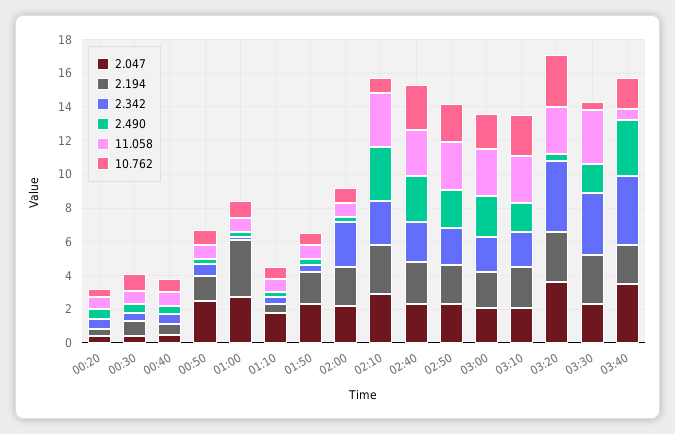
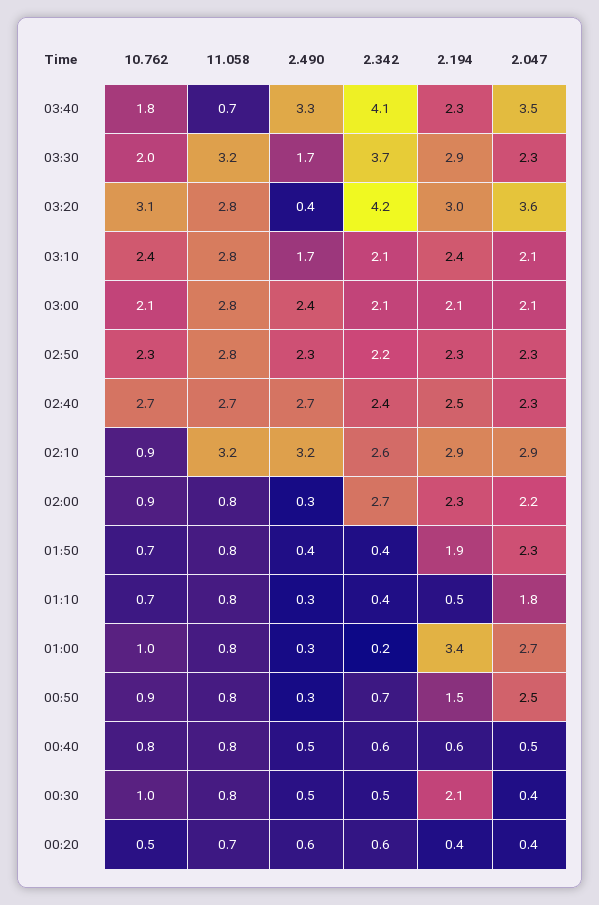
  {
    "2.047": {
      "00:20": 0.4,
      "00:30": 0.4,
      "00:40": 0.5,
      "00:50": 2.5,
      "01:00": 2.7,
      "01:10": 1.8,
      "01:50": 2.3,
      "02:00": 2.2,
      "02:10": 2.9,
      "02:40": 2.3,
      "02:50": 2.3,
      "03:00": 2.1,
      "03:10": 2.1,
      "03:20": 3.6,
      "03:30": 2.3,
      "03:40": 3.5
    },
    "2.194": {
      "00:20": 0.4,
-     "00:30": 1,
+     "00:30": 2.1,
      "00:40": 0.6,
      "00:50": 1.5,
      "01:00": 3.4,
      "01:10": 0.5,
      "01:50": 1.9,
      "02:00": 2.3,
      "02:10": 2.9,
      "02:40": 2.5,
      "02:50": 2.3,
      "03:00": 2.1,
      "03:10": 2.4,
      "03:20": 3,
      "03:30": 2.9,
      "03:40": 2.3
    },
    "2.342": {
      "00:20": 0.6,
      "00:30": 0.5,
      "00:40": 0.6,
      "00:50": 0.7,
      "01:00": 0.2,
      "01:10": 0.4,
      "01:50": 0.4,
      "02:00": 2.7,
      "02:10": 2.6,
      "02:40": 2.4,
      "02:50": 2.2,
      "03:00": 2.1,
      "03:10": 2.1,
      "03:20": 4.2,
      "03:30": 3.7,
      "03:40": 4.1
    },
    "2.490": {
      "00:20": 0.6,
      "00:30": 0.5,
      "00:40": 0.5,
      "00:50": 0.3,
      "01:00": 0.3,
      "01:10": 0.3,
      "01:50": 0.4,
      "02:00": 0.3,
      "02:10": 3.2,
      "02:40": 2.7,
      "02:50": 2.3,
      "03:00": 2.4,
      "03:10": 1.7,
      "03:20": 0.4,
      "03:30": 1.7,
      "03:40": 3.3
    },
    "11.058": {
      "00:20": 0.7,
      "00:30": 0.8,
      "00:40": 0.8,
      "00:50": 0.8,
      "01:00": 0.8,
      "01:10": 0.8,
      "01:50": 0.8,
      "02:00": 0.8,
      "02:10": 3.2,
      "02:40": 2.7,
      "02:50": 2.8,
      "03:00": 2.8,
      "03:10": 2.8,
      "03:20": 2.8,
      "03:30": 3.2,
      "03:40": 0.7
    },
    "10.762": {
      "00:20": 0.5,
      "00:30": 1,
      "00:40": 0.8,
      "00:50": 0.9,
      "01:00": 1,
      "01:10": 0.7,
      "01:50": 0.7,
      "02:00": 0.9,
      "02:10": 0.9,
      "02:40": 2.7,
      "02:50": 2.3,
      "03:00": 2.1,
      "03:10": 2.4,
      "03:20": 3.1,
-     "03:30": 0.5,
+     "03:30": 2,
      "03:40": 1.8
    }
  }

